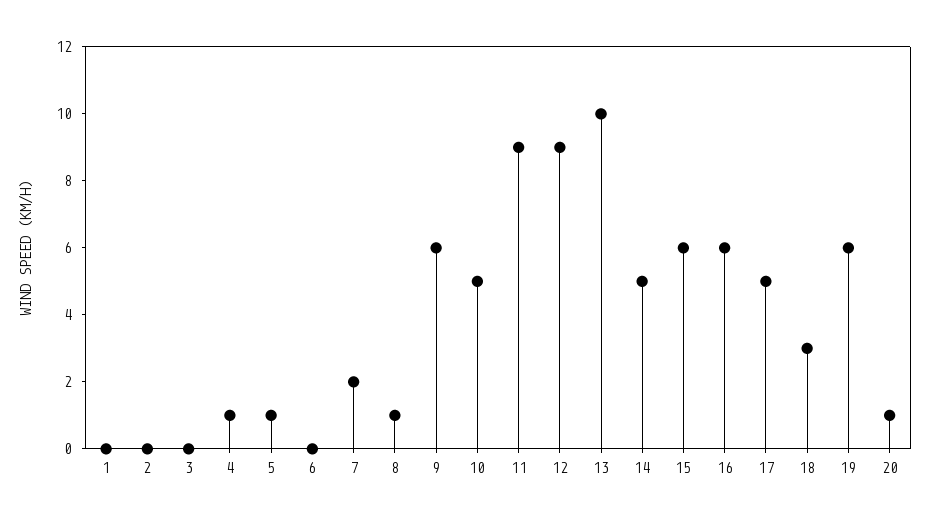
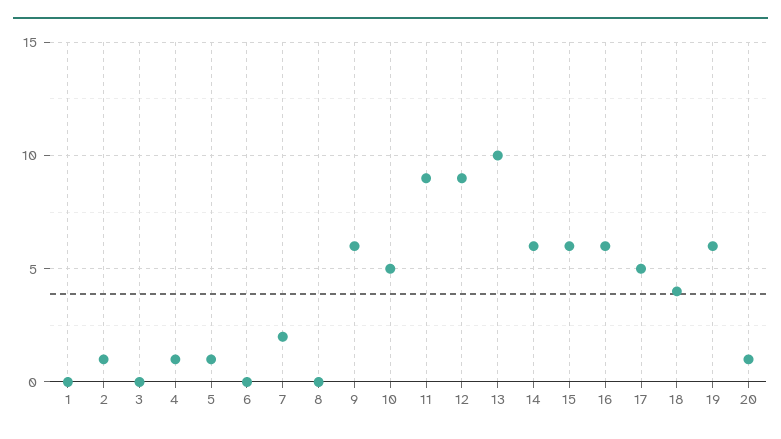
  {
    "1": 0,
-   "2": 0,
+   "2": 1,
    "3": 0,
    "4": 1,
    "5": 1,
    "6": 0,
    "7": 2,
-   "8": 1,
+   "8": 0,
    "9": 6,
    "10": 5,
    "11": 9,
    "12": 9,
    "13": 10,
-   "14": 5,
+   "14": 6,
    "15": 6,
    "16": 6,
    "17": 5,
-   "18": 3,
+   "18": 4,
    "19": 6,
    "20": 1
  }

